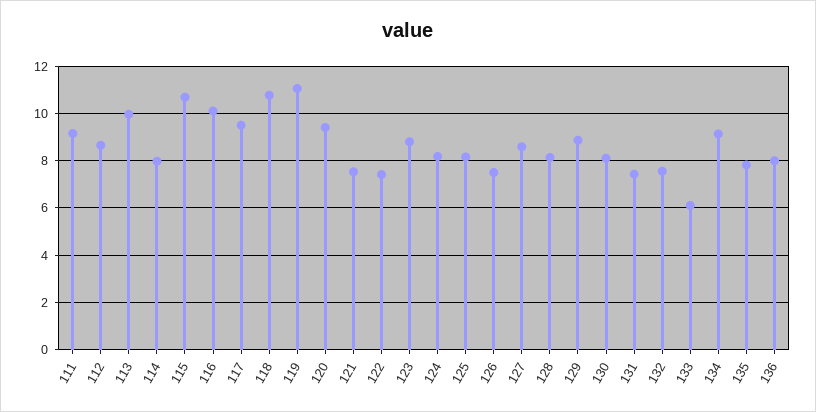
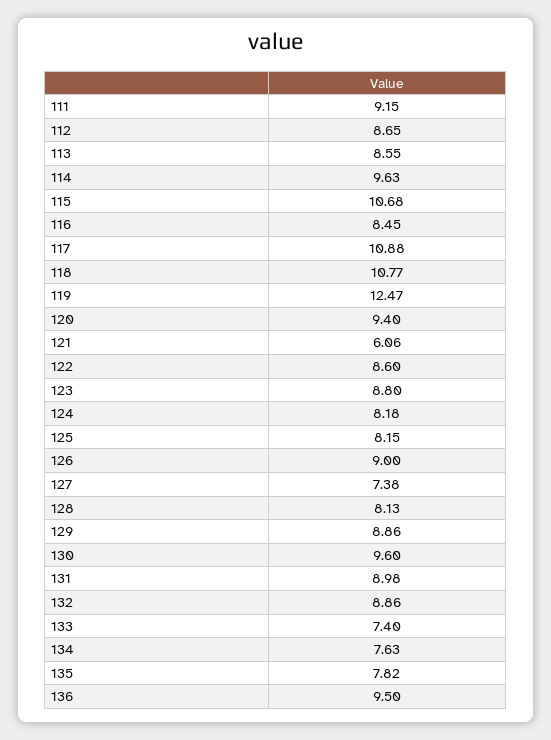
  {
    "111": 9.15,
    "112": 8.65,
-   "113": 10,
+   "113": 8.55,
-   "114": 8,
+   "114": 9.63,
    "115": 10.68,
-   "116": 10,
+   "116": 8.45,
-   "117": 9.5,
+   "117": 10.88,
    "118": 10.77,
-   "119": 11,
+   "119": 12.47,
    "120": 9.4,
-   "121": 7.5,
+   "121": 6.06,
-   "122": 7.5,
+   "122": 8.6,
    "123": 8.8,
    "124": 8.18,
    "125": 8.15,
-   "126": 7.5,
+   "126": 9,
-   "127": 8.5,
+   "127": 7.38,
    "128": 8.13,
    "129": 8.86,
-   "130": 8,
+   "130": 9.6,
-   "131": 7.5,
+   "131": 8.98,
-   "132": 7.5,
+   "132": 8.86,
-   "133": 6,
+   "133": 7.4,
-   "134": 9,
+   "134": 7.63,
    "135": 7.82,
-   "136": 8
+   "136": 9.5
  }

